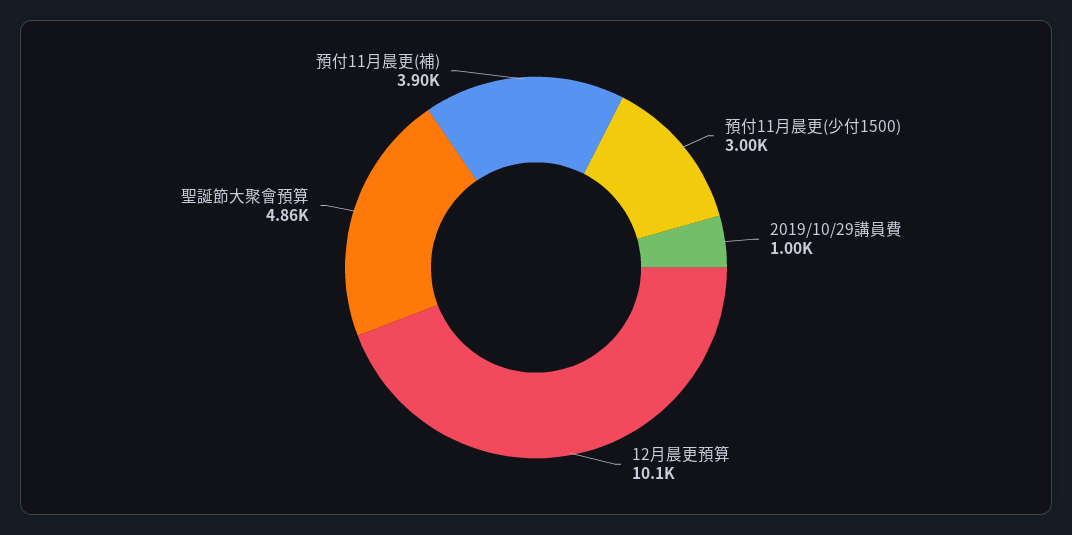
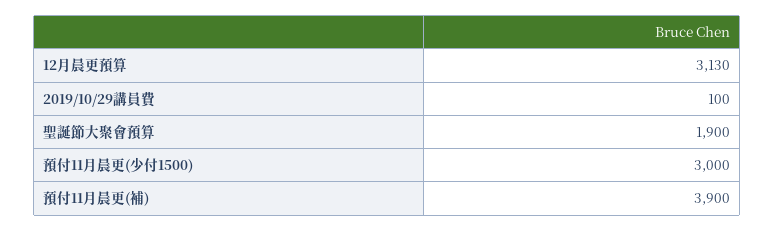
  {
    "預付11月晨更(少付1500)": 3000,
-   "2019/10/29講員費": 1000,
+   "2019/10/29講員費": 100,
-   "12月晨更預算": 10100,
+   "12月晨更預算": 3130,
-   "聖誕節大聚會預算": 4860,
+   "聖誕節大聚會預算": 1900,
    "預付11月晨更(補)": 3900
  }

